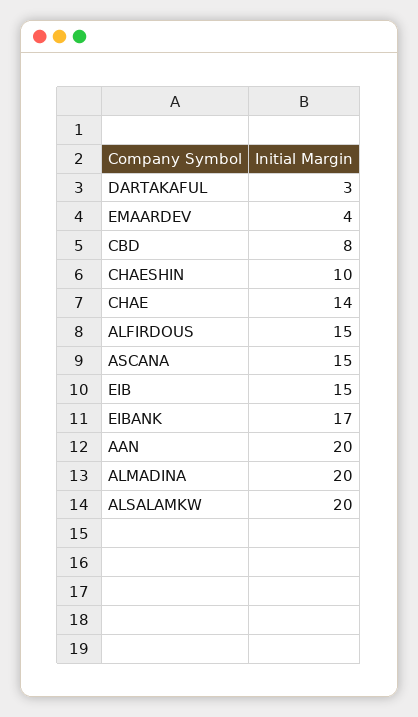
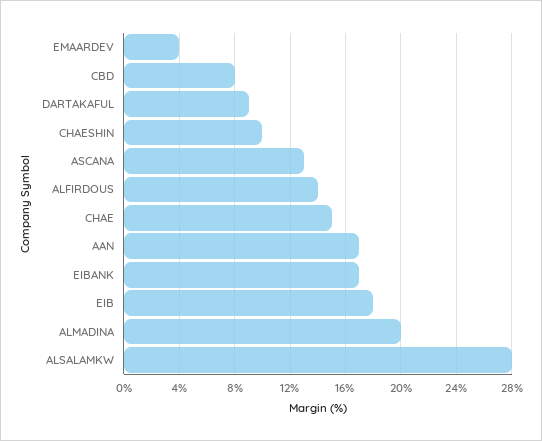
  {
-   "DARTAKAFUL": 3,
+   "DARTAKAFUL": 9,
    "EMAARDEV": 4,
    "CBD": 8,
    "CHAESHIN": 10,
-   "CHAE": 14,
+   "CHAE": 15,
-   "ALFIRDOUS": 15,
+   "ALFIRDOUS": 14,
-   "ASCANA": 15,
+   "ASCANA": 13,
-   "EIB": 15,
+   "EIB": 18,
    "EIBANK": 17,
-   "AAN": 20,
+   "AAN": 17,
    "ALMADINA": 20,
-   "ALSALAMKW": 20
+   "ALSALAMKW": 28
  }

